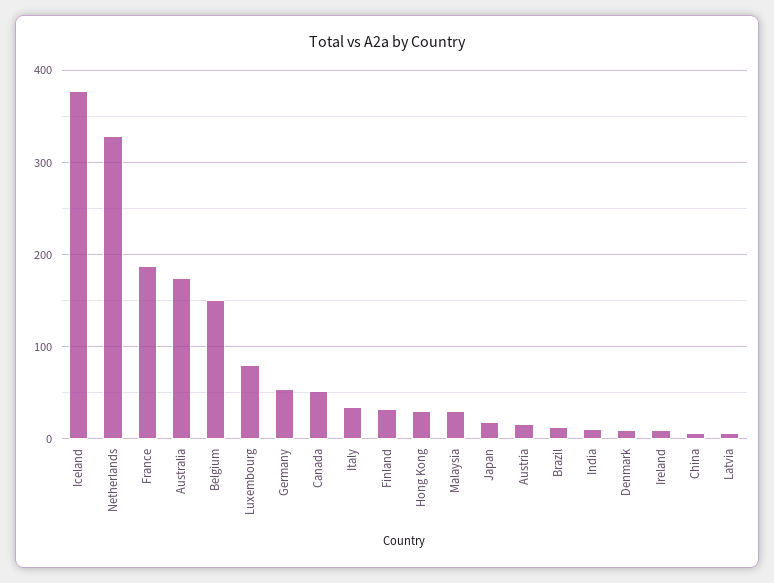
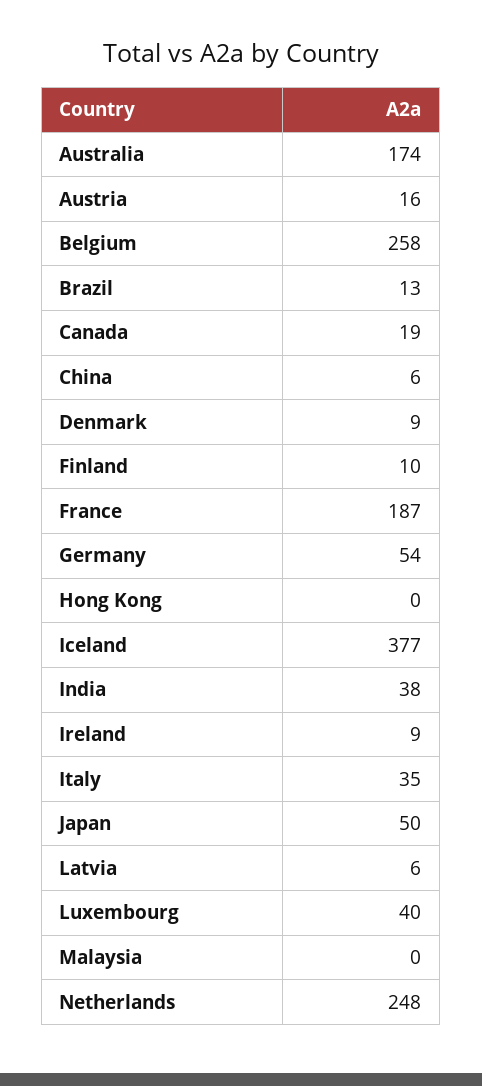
  {
    "Iceland": 377,
-   "Netherlands": 330,
+   "Netherlands": 248,
    "France": 187,
    "Australia": 174,
-   "Belgium": 150,
+   "Belgium": 258,
-   "Luxembourg": 80,
+   "Luxembourg": 40,
    "Germany": 54,
-   "Canada": 50,
+   "Canada": 19,
    "Italy": 35,
-   "Finland": 30,
+   "Finland": 10,
-   "Hong Kong": 30,
+   "Hong Kong": 0,
-   "Malaysia": 30,
+   "Malaysia": 0,
-   "Japan": 20,
+   "Japan": 50,
    "Austria": 16,
    "Brazil": 13,
-   "India": 10,
+   "India": 38,
    "Denmark": 9,
    "Ireland": 9,
    "China": 6,
    "Latvia": 6
  }

